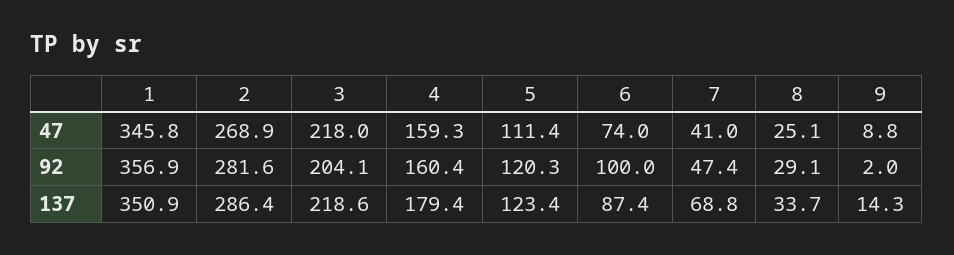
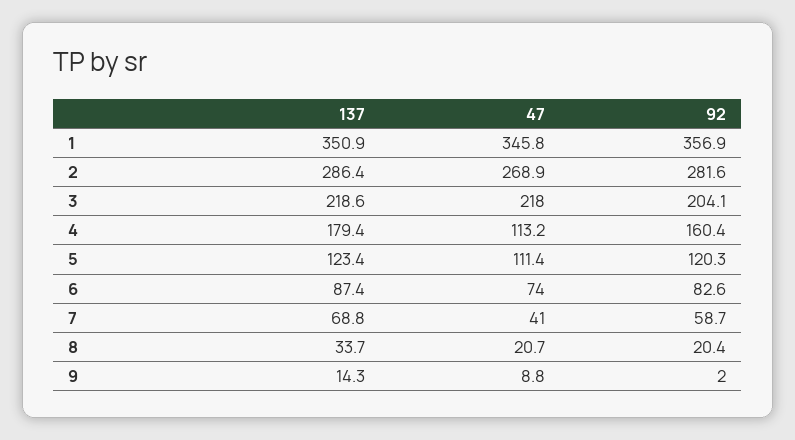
  {
    "1": {
      "47": 345.8,
      "92": 356.9,
      "137": 350.9
    },
    "2": {
      "47": 268.9,
      "92": 281.6,
      "137": 286.4
    },
    "3": {
      "47": 218,
      "92": 204.1,
      "137": 218.6
    },
    "4": {
-     "47": 159.3,
+     "47": 113.2,
      "92": 160.4,
      "137": 179.4
    },
    "5": {
      "47": 111.4,
      "92": 120.3,
      "137": 123.4
    },
    "6": {
      "47": 74,
-     "92": 100,
+     "92": 82.6,
      "137": 87.4
    },
    "7": {
      "47": 41,
-     "92": 47.4,
+     "92": 58.7,
      "137": 68.8
    },
    "8": {
-     "47": 25.1,
+     "47": 20.7,
-     "92": 29.1,
+     "92": 20.4,
      "137": 33.7
    },
    "9": {
      "47": 8.8,
      "92": 2,
      "137": 14.3
    }
  }

